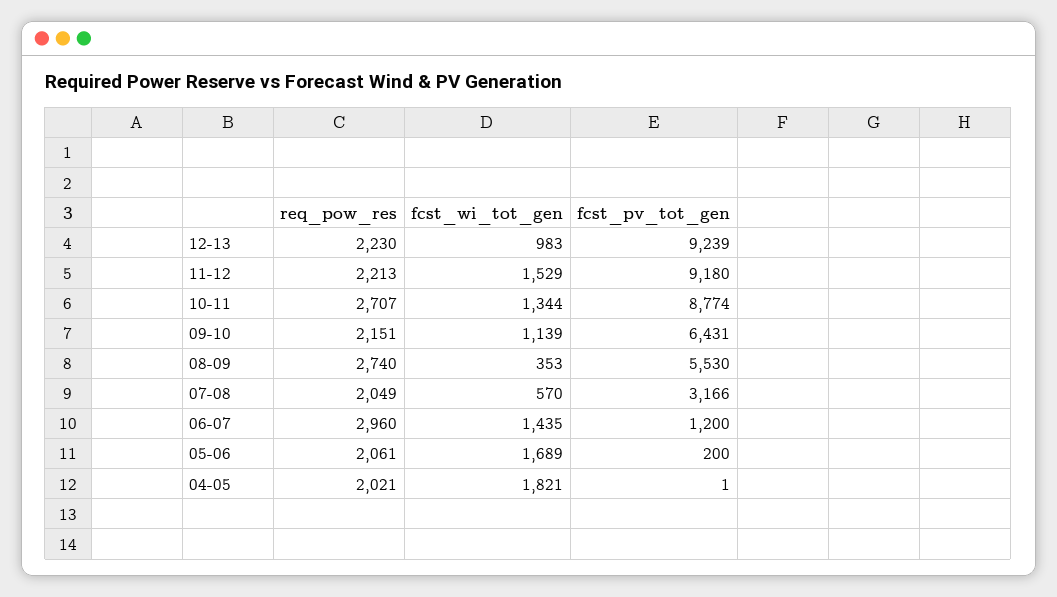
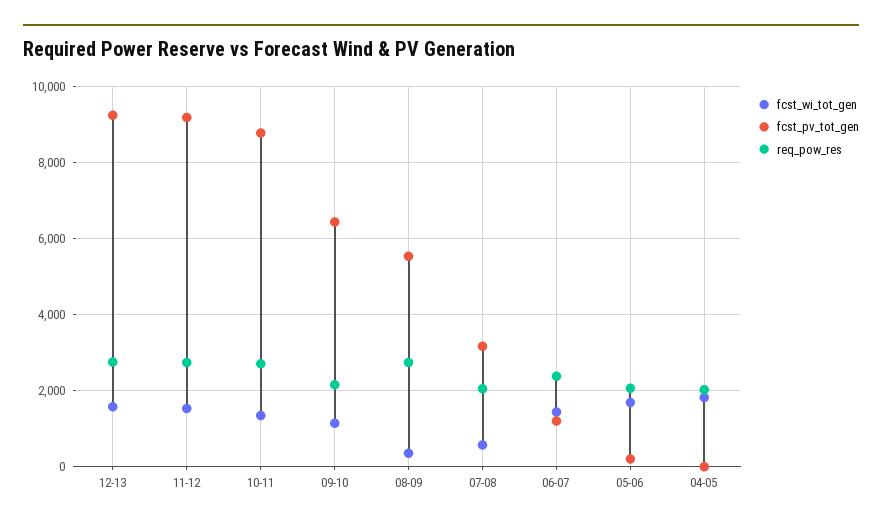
  {
    "req_pow_res": {
-     "12-13": 2230,
+     "12-13": 2800,
-     "11-12": 2213,
+     "11-12": 2800,
      "10-11": 2707,
      "09-10": 2151,
      "08-09": 2740,
      "07-08": 2049,
-     "06-07": 2960,
+     "06-07": 2400,
      "05-06": 2061,
      "04-05": 2021
    },
    "fcst_wi_tot_gen": {
-     "12-13": 983,
+     "12-13": 1600,
      "11-12": 1529,
      "10-11": 1344,
      "09-10": 1139,
      "08-09": 353,
      "07-08": 570,
      "06-07": 1435,
      "05-06": 1689,
      "04-05": 1821
    },
    "fcst_pv_tot_gen": {
      "12-13": 9239,
      "11-12": 9180,
      "10-11": 8774,
      "09-10": 6431,
      "08-09": 5530,
      "07-08": 3166,
      "06-07": 1200,
      "05-06": 200,
      "04-05": 1
    }
  }

